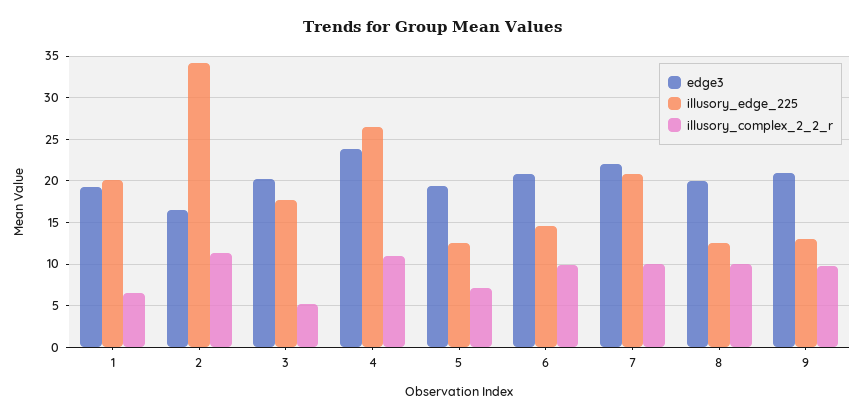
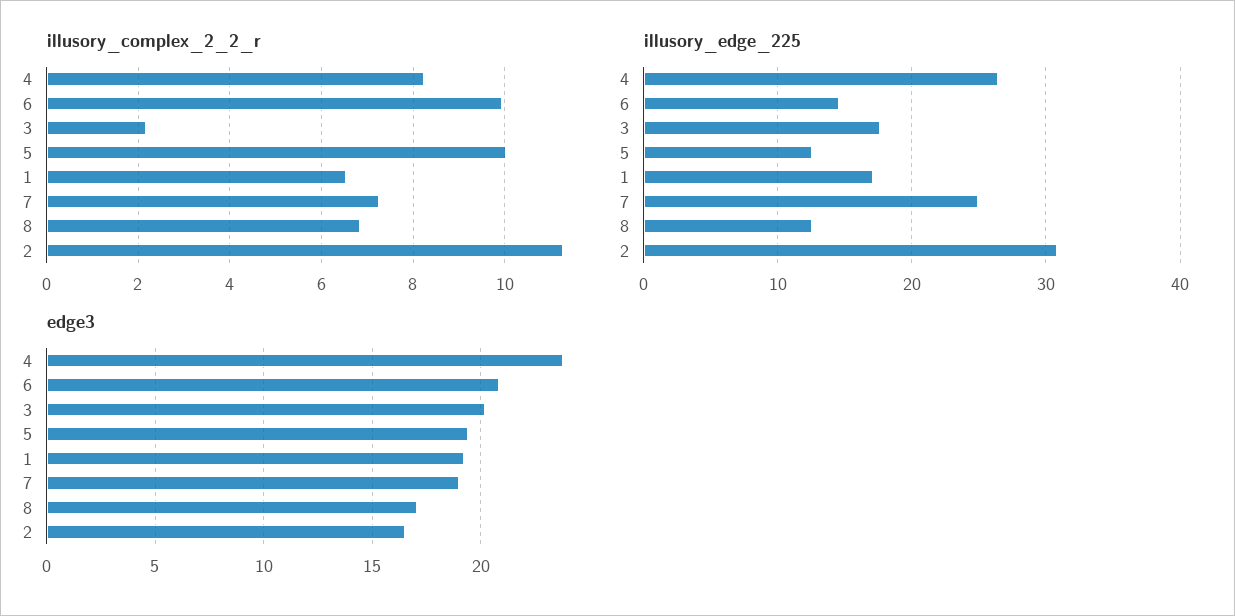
  {
    "edge3": {
      "1": 19,
      "2": 16.5,
      "3": 20,
      "4": 24,
      "5": 19.5,
      "6": 21,
-     "7": 22,
+     "7": 19,
-     "8": 20,
+     "8": 17
-     "9": 21
    },
    "illusory_edge_225": {
-     "1": 20,
+     "1": 17,
-     "2": 34,
+     "2": 31,
      "3": 18,
      "4": 26,
      "5": 13,
      "6": 15,
-     "7": 21,
+     "7": 25,
-     "8": 13,
+     "8": 13
-     "9": 13
    },
    "illusory_complex_2_2_r": {
      "1": 6.6,
      "2": 11.2,
-     "3": 5,
+     "3": 2.2,
-     "4": 11,
+     "4": 8.2,
-     "5": 7,
+     "5": 10,
      "6": 10,
-     "7": 10,
+     "7": 7.2,
-     "8": 10,
+     "8": 6.8
-     "9": 10
    }
  }

